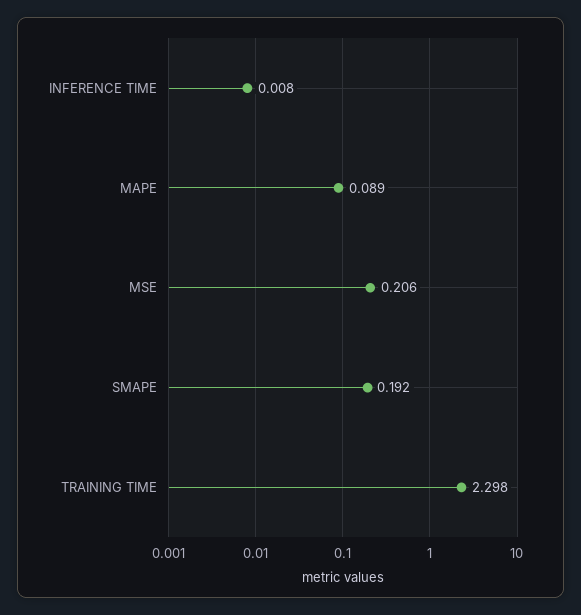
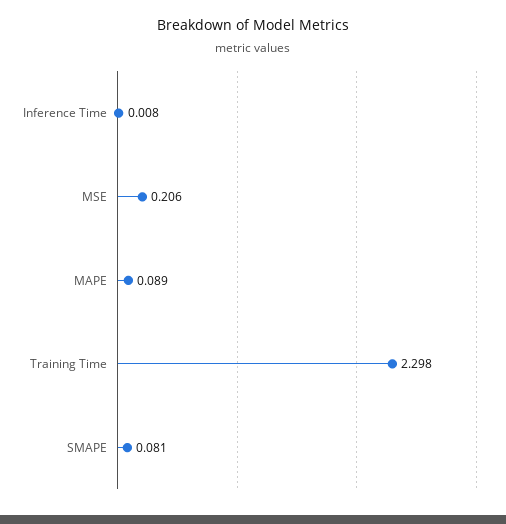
  {
    "INFERENCE TIME": 0.008,
    "MAPE": 0.089,
    "MSE": 0.206,
-   "SMAPE": 0.192,
+   "SMAPE": 0.081,
    "TRAINING TIME": 2.298
  }

